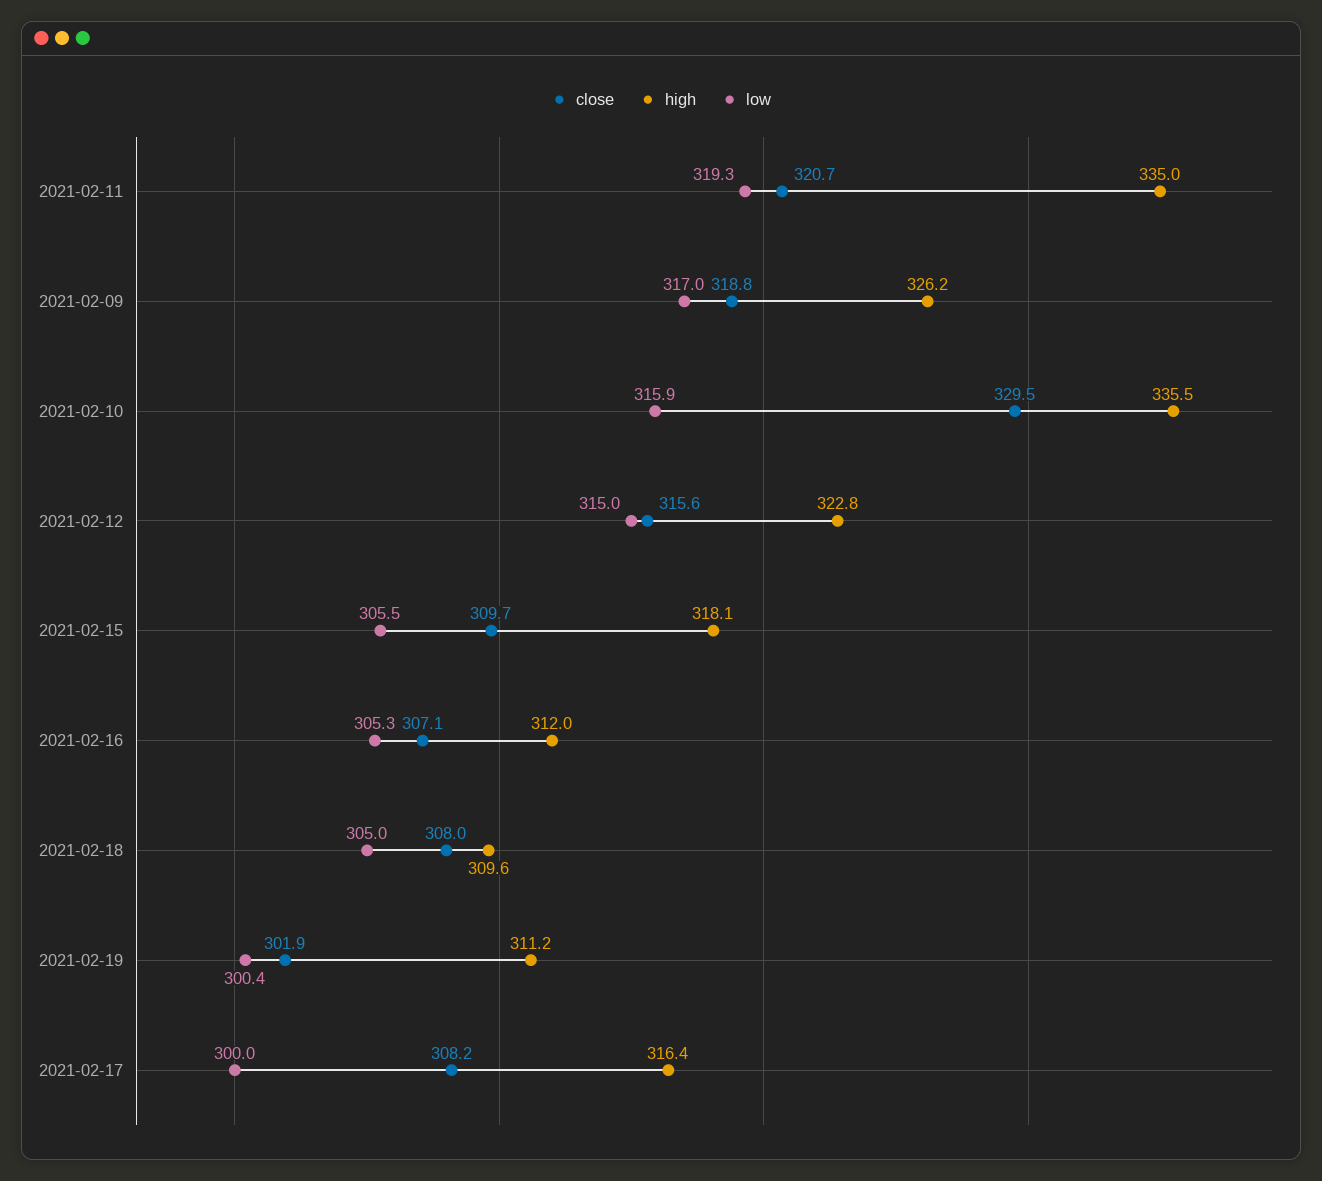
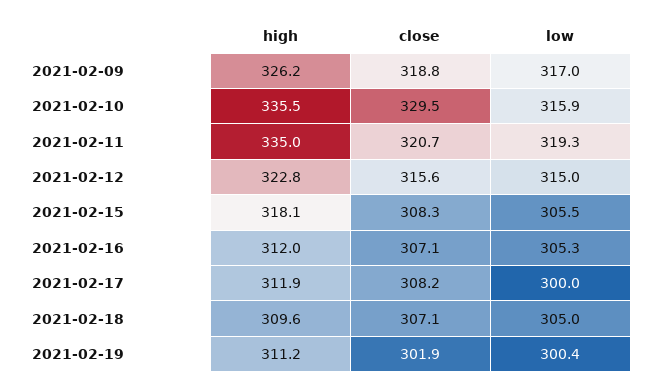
  {
    "close": {
      "2021-02-11": 320.7,
      "2021-02-09": 318.8,
      "2021-02-10": 329.5,
      "2021-02-12": 315.6,
-     "2021-02-15": 309.7,
+     "2021-02-15": 308.3,
      "2021-02-16": 307.1,
-     "2021-02-18": 308,
+     "2021-02-18": 307.1,
      "2021-02-19": 301.9,
      "2021-02-17": 308.2
    },
    "high": {
      "2021-02-11": 335,
      "2021-02-09": 326.2,
      "2021-02-10": 335.5,
      "2021-02-12": 322.8,
      "2021-02-15": 318.1,
      "2021-02-16": 312,
      "2021-02-18": 309.6,
      "2021-02-19": 311.2,
-     "2021-02-17": 316.4
+     "2021-02-17": 311.9
    },
    "low": {
      "2021-02-11": 319.3,
      "2021-02-09": 317,
      "2021-02-10": 315.9,
      "2021-02-12": 315,
      "2021-02-15": 305.5,
      "2021-02-16": 305.3,
      "2021-02-18": 305,
      "2021-02-19": 300.4,
      "2021-02-17": 300
    }
  }

